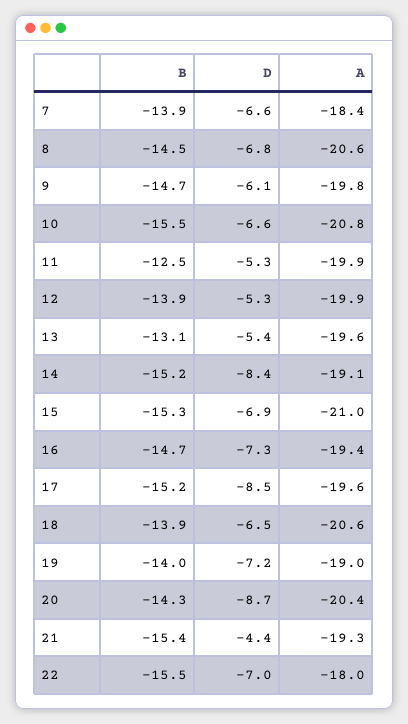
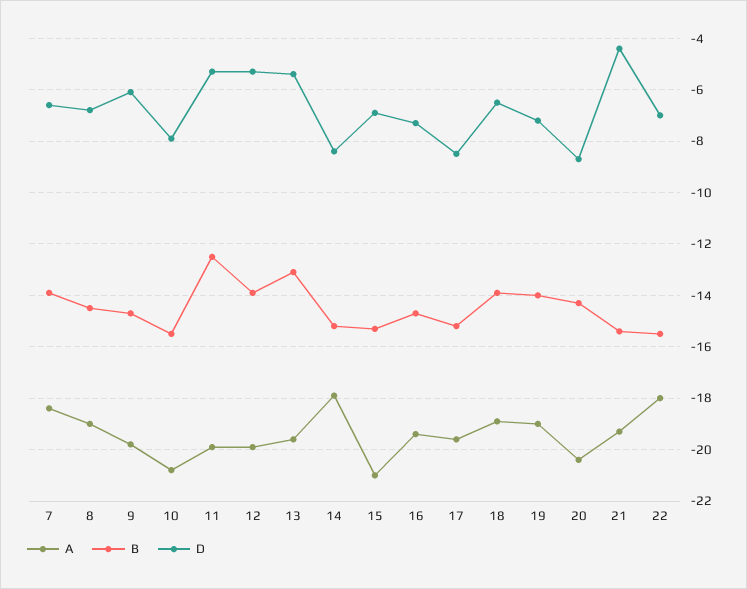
  {
    "B": {
      "7": -13.9,
      "8": -14.5,
      "9": -14.7,
      "10": -15.5,
      "11": -12.5,
      "12": -13.9,
      "13": -13.1,
      "14": -15.2,
      "15": -15.3,
      "16": -14.7,
      "17": -15.2,
      "18": -13.9,
      "19": -14,
      "20": -14.3,
      "21": -15.4,
      "22": -15.5
    },
    "D": {
      "7": -6.6,
      "8": -6.8,
      "9": -6.1,
-     "10": -6.6,
+     "10": -8,
      "11": -5.3,
      "12": -5.3,
      "13": -5.4,
      "14": -8.4,
      "15": -6.9,
      "16": -7.3,
      "17": -8.5,
      "18": -6.5,
      "19": -7.2,
      "20": -8.7,
      "21": -4.4,
      "22": -7
    },
    "A": {
      "7": -18.4,
-     "8": -20.6,
+     "8": -19,
      "9": -19.8,
      "10": -20.8,
      "11": -19.9,
      "12": -19.9,
      "13": -19.6,
-     "14": -19.1,
+     "14": -18,
      "15": -21,
      "16": -19.4,
      "17": -19.6,
-     "18": -20.6,
+     "18": -19,
      "19": -19,
      "20": -20.4,
      "21": -19.3,
      "22": -18
    }
  }

